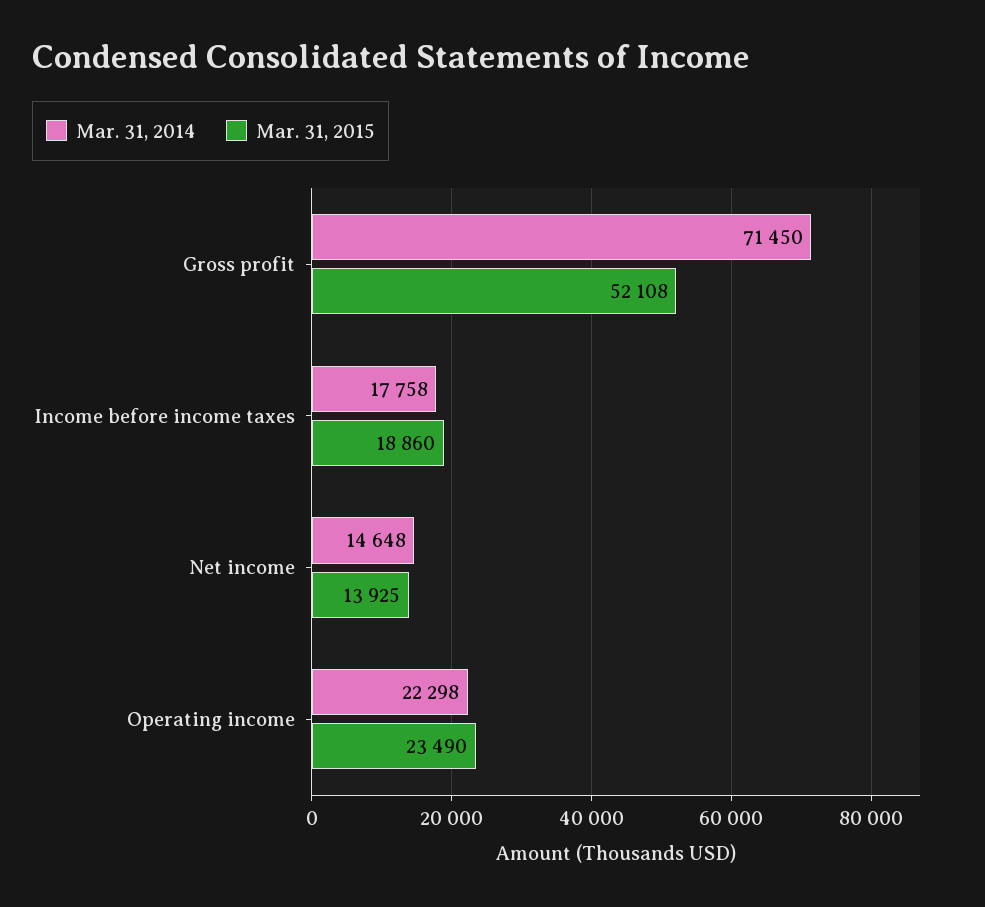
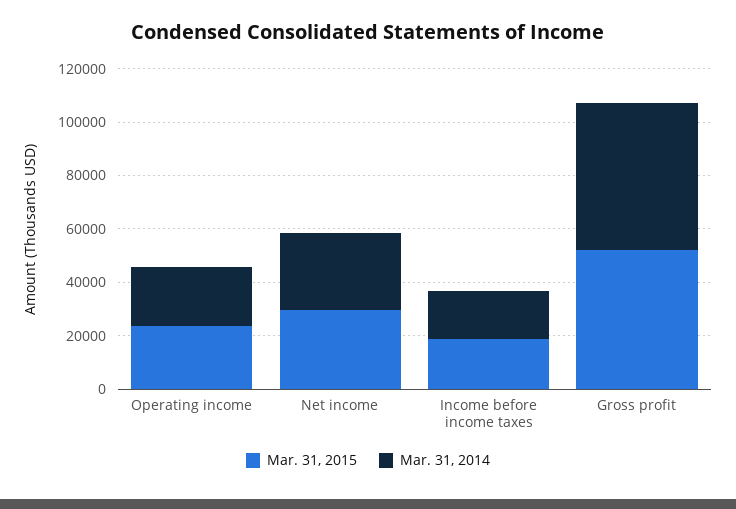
  {
    "Mar. 31, 2014": {
-     "Gross profit": 71450,
+     "Gross profit": 55000,
      "Income before income taxes": 17758,
-     "Net income": 14648,
+     "Net income": 30000,
      "Operating income": 22298
    },
    "Mar. 31, 2015": {
      "Gross profit": 52108,
      "Income before income taxes": 18860,
-     "Net income": 13925,
+     "Net income": 30000,
      "Operating income": 23490
    }
  }

